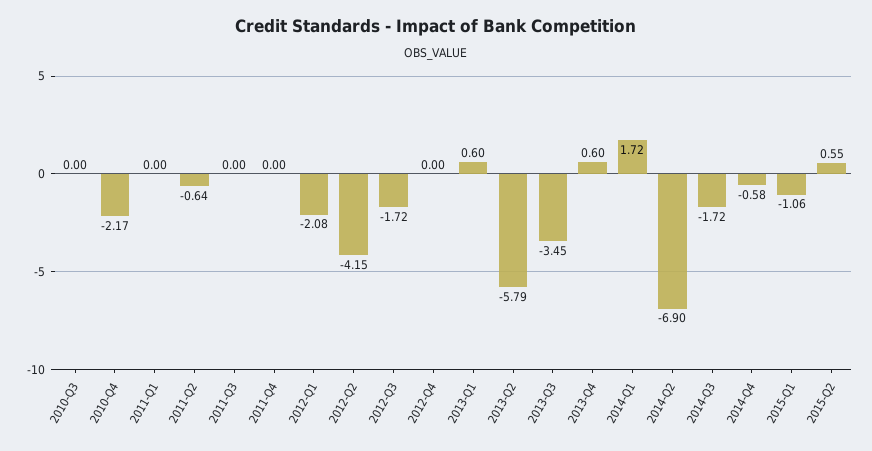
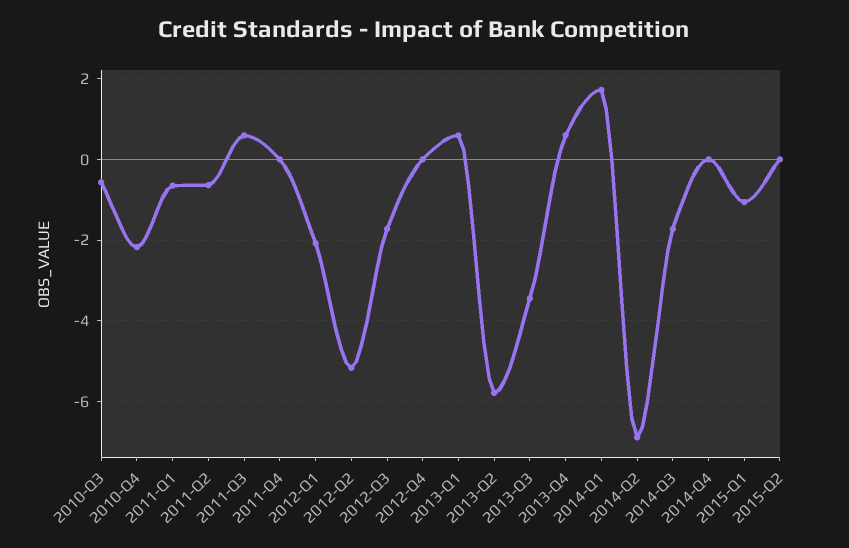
  {
-   "2010-Q3": 0,
+   "2010-Q3": -0.6,
    "2010-Q4": -2.17,
-   "2011-Q1": 0,
+   "2011-Q1": -0.6,
    "2011-Q2": -0.64,
-   "2011-Q3": 0,
+   "2011-Q3": 0.6,
    "2011-Q4": 0,
    "2012-Q1": -2.08,
-   "2012-Q2": -4.15,
+   "2012-Q2": -5.2,
    "2012-Q3": -1.72,
    "2012-Q4": 0,
    "2013-Q1": 0.6,
    "2013-Q2": -5.79,
    "2013-Q3": -3.45,
    "2013-Q4": 0.6,
    "2014-Q1": 1.72,
    "2014-Q2": -6.9,
    "2014-Q3": -1.72,
-   "2014-Q4": -0.58,
+   "2014-Q4": 0,
    "2015-Q1": -1.06,
-   "2015-Q2": 0.55
+   "2015-Q2": 0
  }

